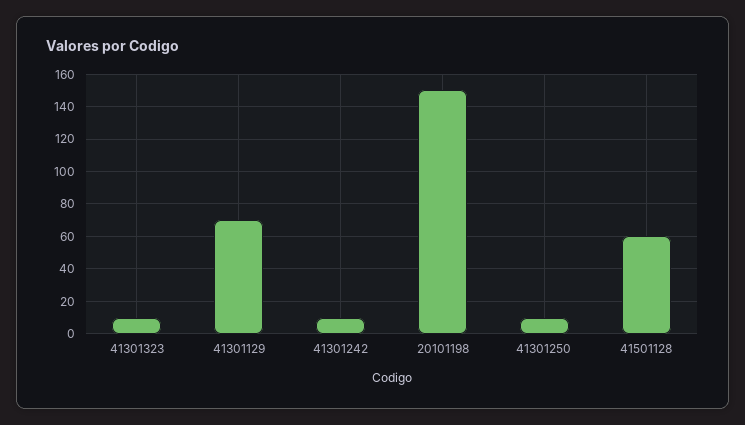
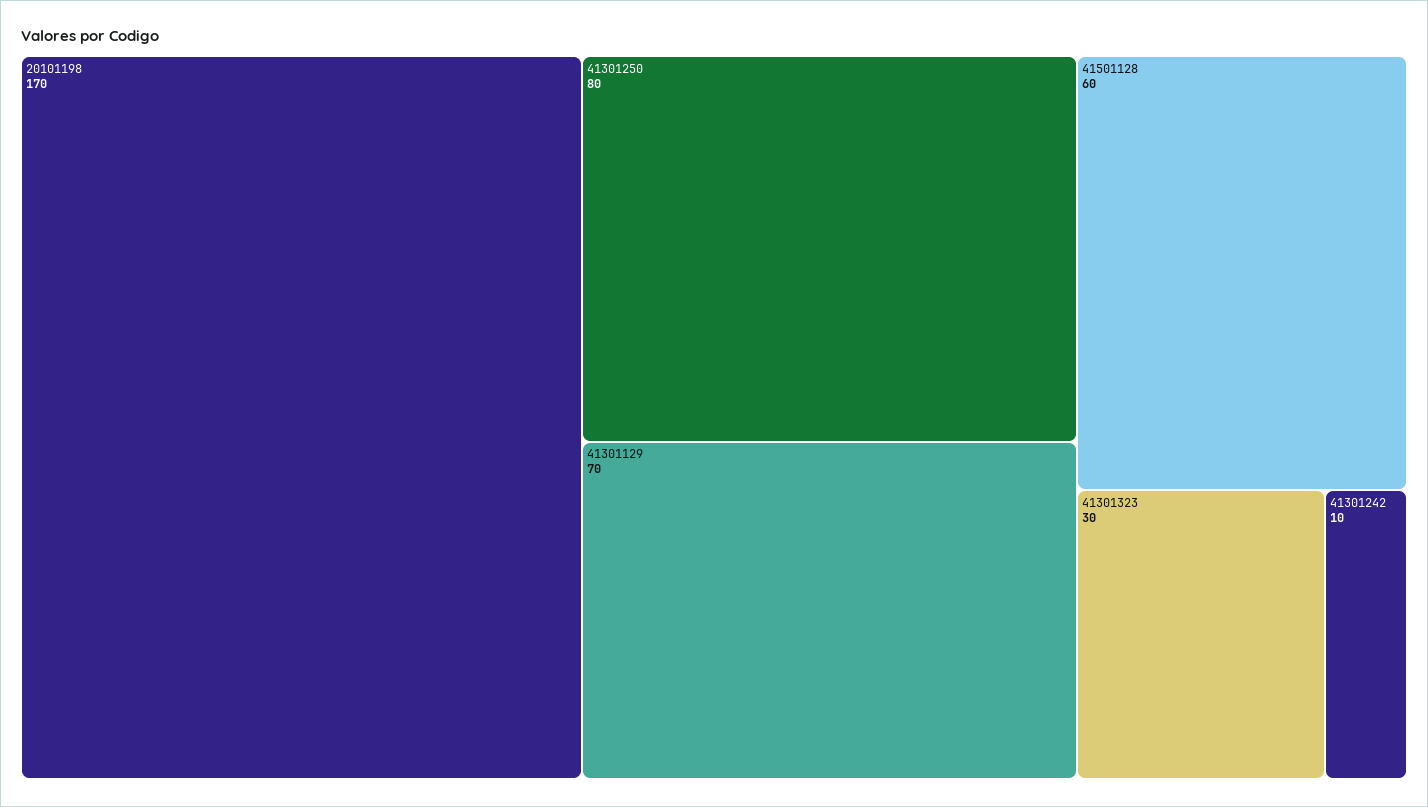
  {
-   "41301323": 10,
+   "41301323": 30,
    "41301129": 70,
    "41301242": 10,
-   "20101198": 150,
+   "20101198": 170,
-   "41301250": 10,
+   "41301250": 80,
    "41501128": 60
  }

